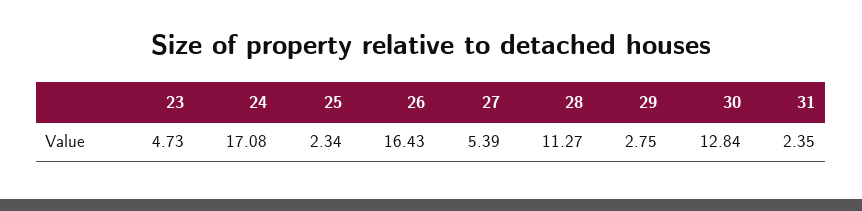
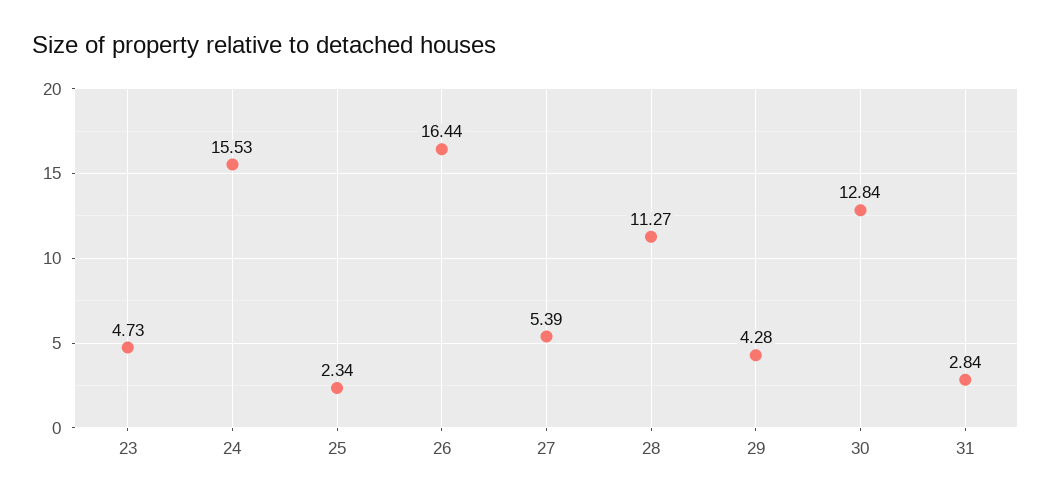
  {
    "23": 4.73,
-   "24": 17.08,
+   "24": 15.53,
    "25": 2.34,
-   "26": 16.43,
+   "26": 16.44,
    "27": 5.39,
    "28": 11.27,
-   "29": 2.75,
+   "29": 4.28,
    "30": 12.84,
-   "31": 2.35
+   "31": 2.84
  }

